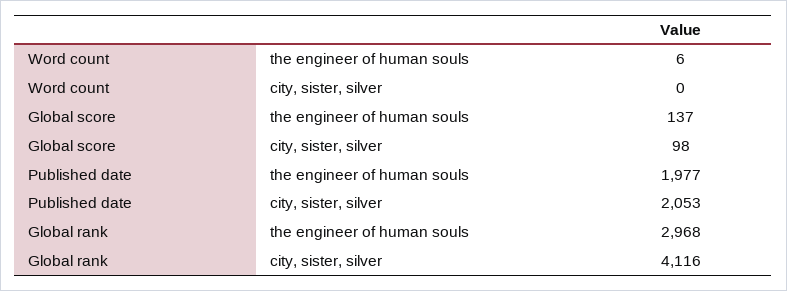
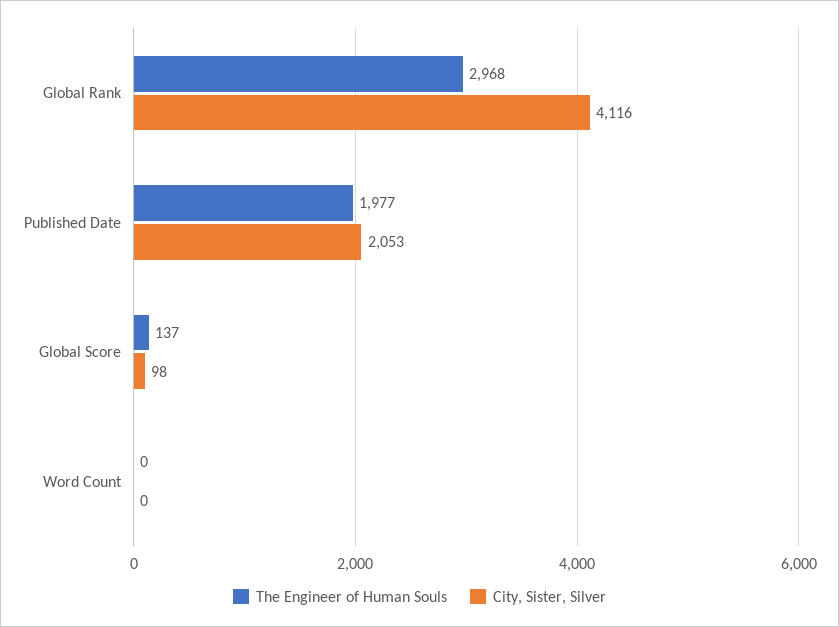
  {
    "the engineer of human souls": {
-     "Word count": 6,
+     "Word count": 0,
      "Global score": 137,
      "Published date": 1977,
      "Global rank": 2968
    },
    "city, sister, silver": {
      "Word count": 0,
      "Global score": 98,
      "Published date": 2053,
      "Global rank": 4116
    }
  }

